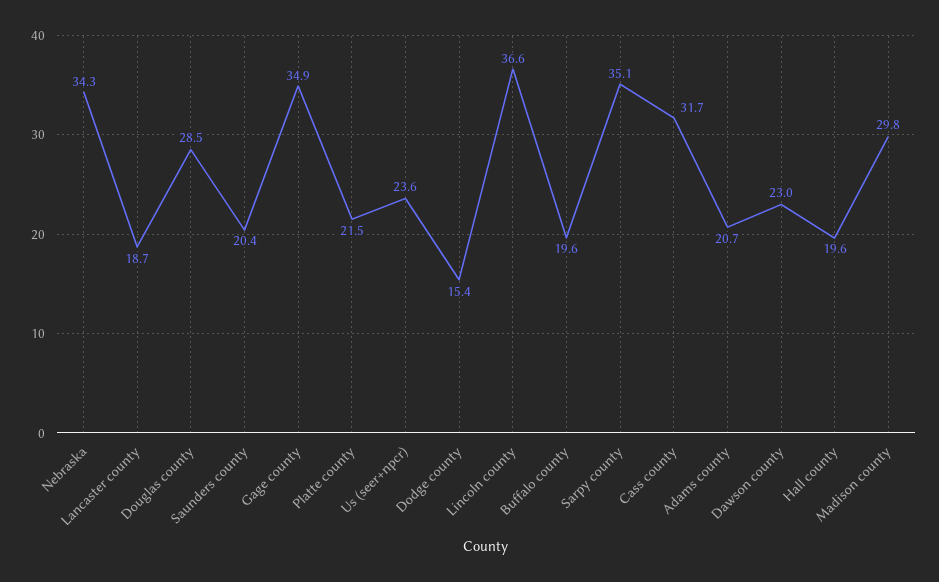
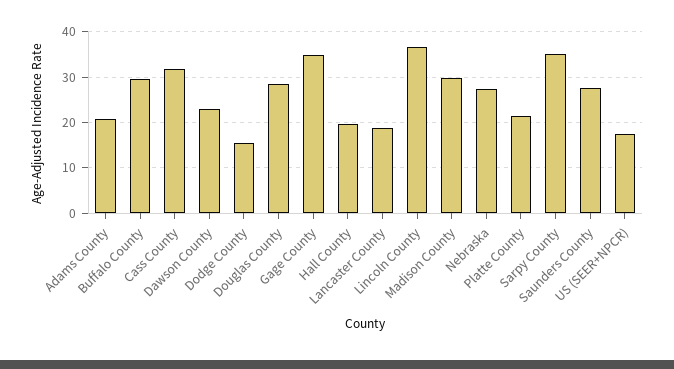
  {
-   "Nebraska": 34.3,
+   "Nebraska": 28,
    "Lancaster county": 18.7,
    "Douglas county": 28.5,
-   "Saunders county": 20.4,
+   "Saunders county": 28,
    "Gage county": 34.9,
    "Platte county": 21.5,
-   "Us (seer+npcr)": 23.6,
+   "Us (seer+npcr)": 18,
    "Dodge county": 15.4,
    "Lincoln county": 36.6,
-   "Buffalo county": 19.6,
+   "Buffalo county": 30,
    "Sarpy county": 35.1,
    "Cass county": 31.7,
    "Adams county": 20.7,
    "Dawson county": 23,
    "Hall county": 19.6,
    "Madison county": 29.8
  }

